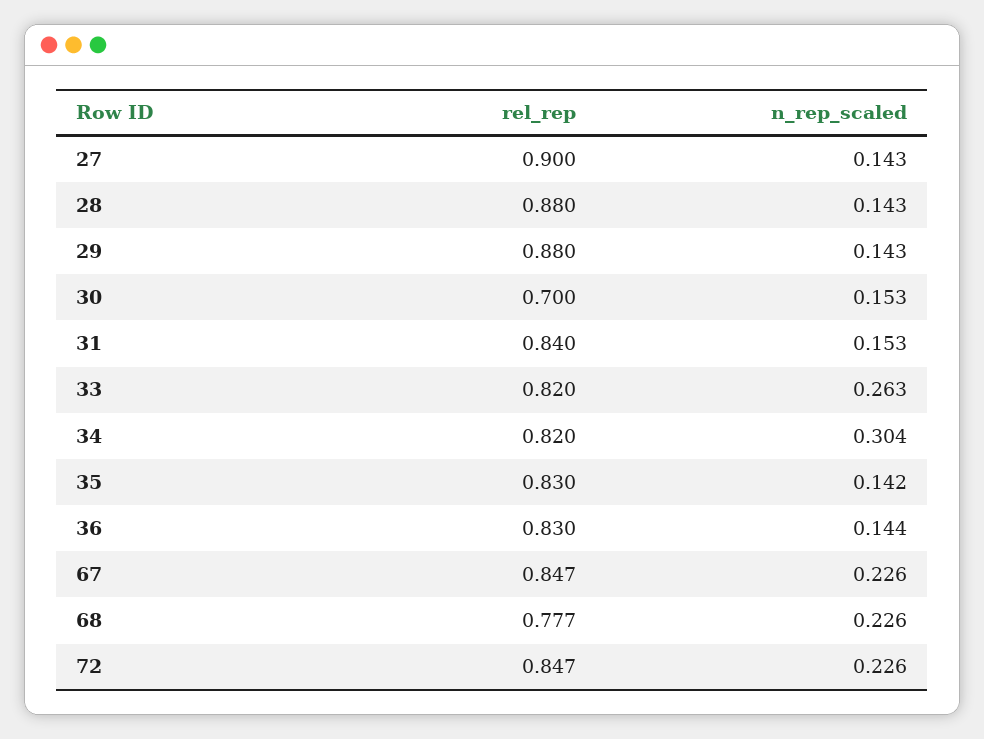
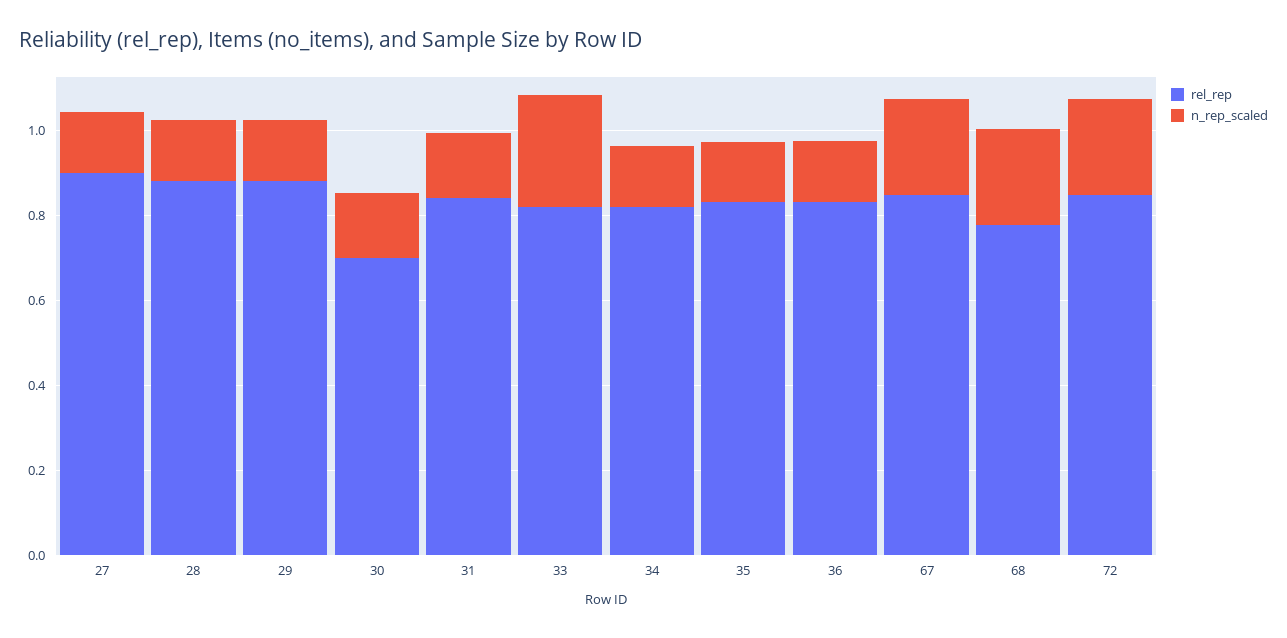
  {
    "rel_rep": {
      "27": 0.9,
      "28": 0.88,
      "29": 0.88,
      "30": 0.7,
      "31": 0.84,
      "33": 0.82,
      "34": 0.82,
      "35": 0.83,
      "36": 0.83,
      "67": 0.847,
      "68": 0.777,
      "72": 0.847
    },
    "n_rep_scaled": {
      "27": 0.143,
      "28": 0.143,
      "29": 0.143,
      "30": 0.153,
      "31": 0.153,
      "33": 0.263,
-     "34": 0.304,
+     "34": 0.15,
      "35": 0.142,
      "36": 0.144,
      "67": 0.226,
      "68": 0.226,
      "72": 0.226
    }
  }

